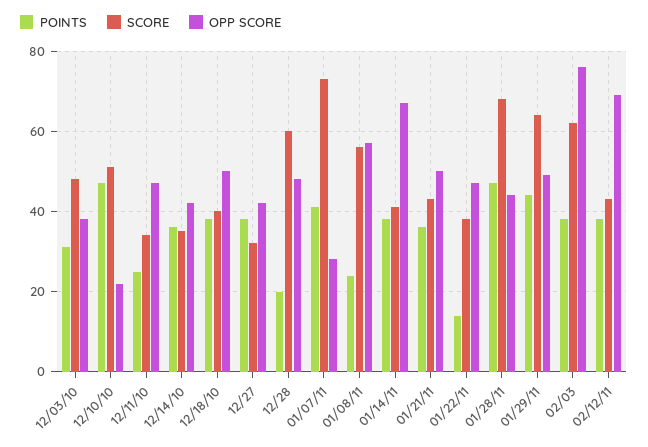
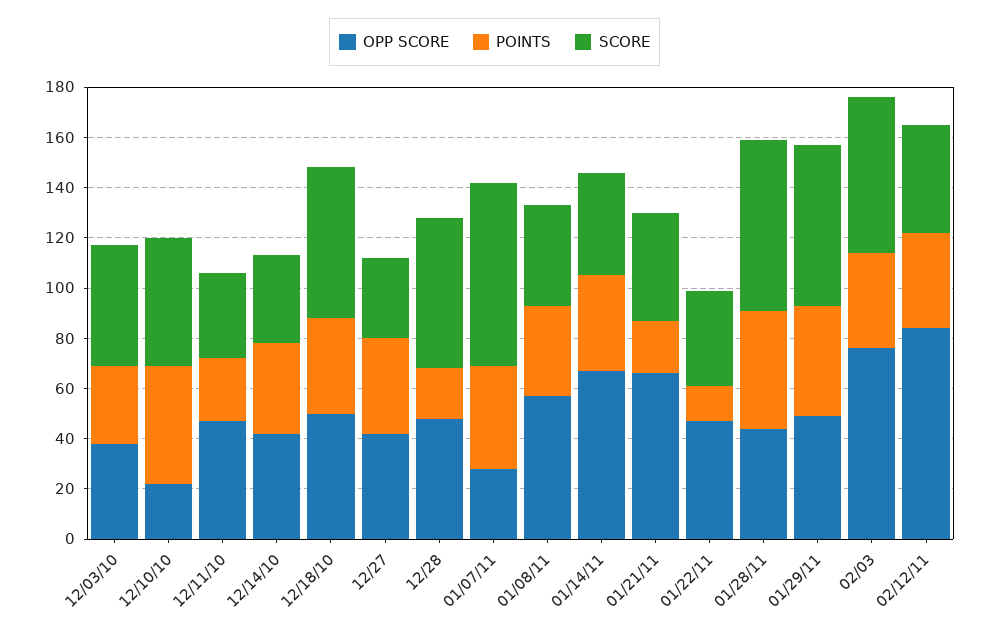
  {
    "POINTS": {
      "12/03/10": 30,
      "12/10/10": 45,
      "12/11/10": 25,
      "12/14/10": 35,
      "12/18/10": 40,
      "12/27": 40,
      "12/28": 20,
      "01/07/11": 40,
-     "01/08/11": 25,
+     "01/08/11": 35,
      "01/14/11": 40,
-     "01/21/11": 35,
+     "01/21/11": 20,
      "01/22/11": 15,
      "01/28/11": 45,
      "01/29/11": 45,
      "02/03": 40,
      "02/12/11": 40
    },
    "SCORE": {
      "12/03/10": 50,
      "12/10/10": 50,
      "12/11/10": 35,
      "12/14/10": 35,
-     "12/18/10": 40,
+     "12/18/10": 60,
      "12/27": 30,
      "12/28": 60,
      "01/07/11": 75,
-     "01/08/11": 55,
+     "01/08/11": 40,
      "01/14/11": 40,
      "01/21/11": 45,
      "01/22/11": 40,
      "01/28/11": 70,
      "01/29/11": 65,
      "02/03": 60,
      "02/12/11": 45
    },
    "OPP SCORE": {
      "12/03/10": 40,
      "12/10/10": 20,
      "12/11/10": 45,
      "12/14/10": 40,
      "12/18/10": 50,
      "12/27": 40,
      "12/28": 50,
      "01/07/11": 30,
      "01/08/11": 55,
      "01/14/11": 65,
-     "01/21/11": 50,
+     "01/21/11": 65,
      "01/22/11": 45,
      "01/28/11": 45,
      "01/29/11": 50,
      "02/03": 75,
-     "02/12/11": 70
+     "02/12/11": 85
    }
  }

